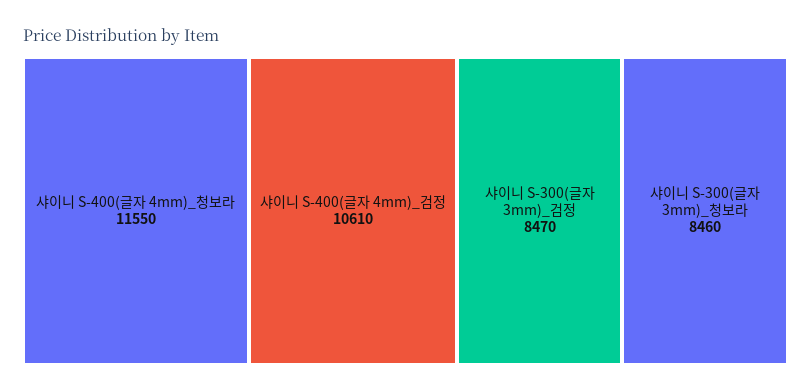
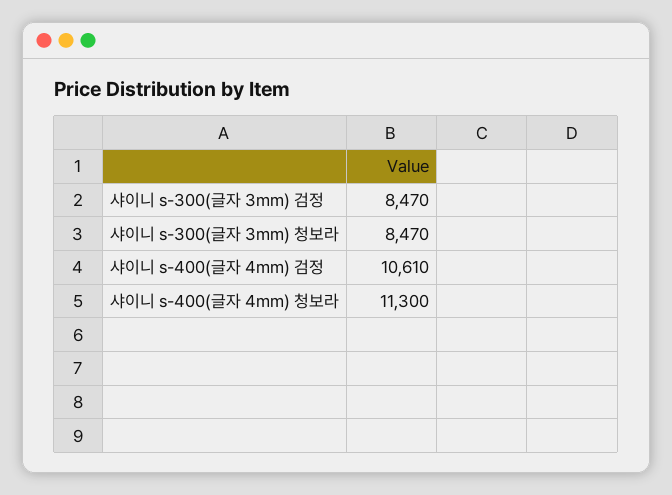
  {
-   "샤이니 S-400(글자 4mm)_청보라": 11550,
+   "샤이니 S-400(글자 4mm)_청보라": 11300,
    "샤이니 S-400(글자 4mm)_검정": 10610,
    "샤이니 S-300(글자 3mm)_검정": 8470,
-   "샤이니 S-300(글자 3mm)_청보라": 8460
+   "샤이니 S-300(글자 3mm)_청보라": 8470
  }

